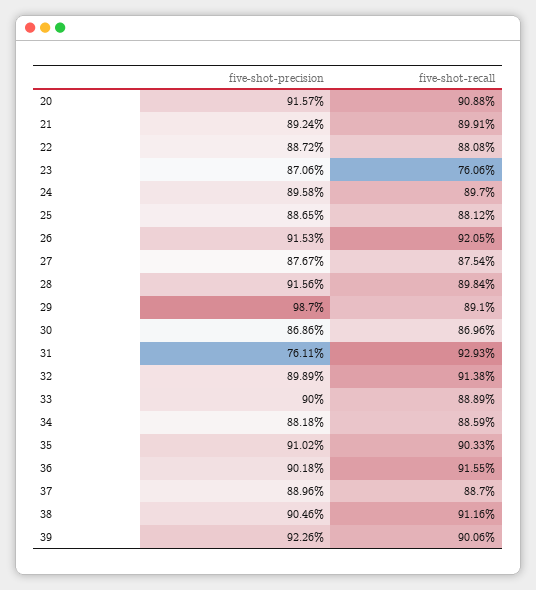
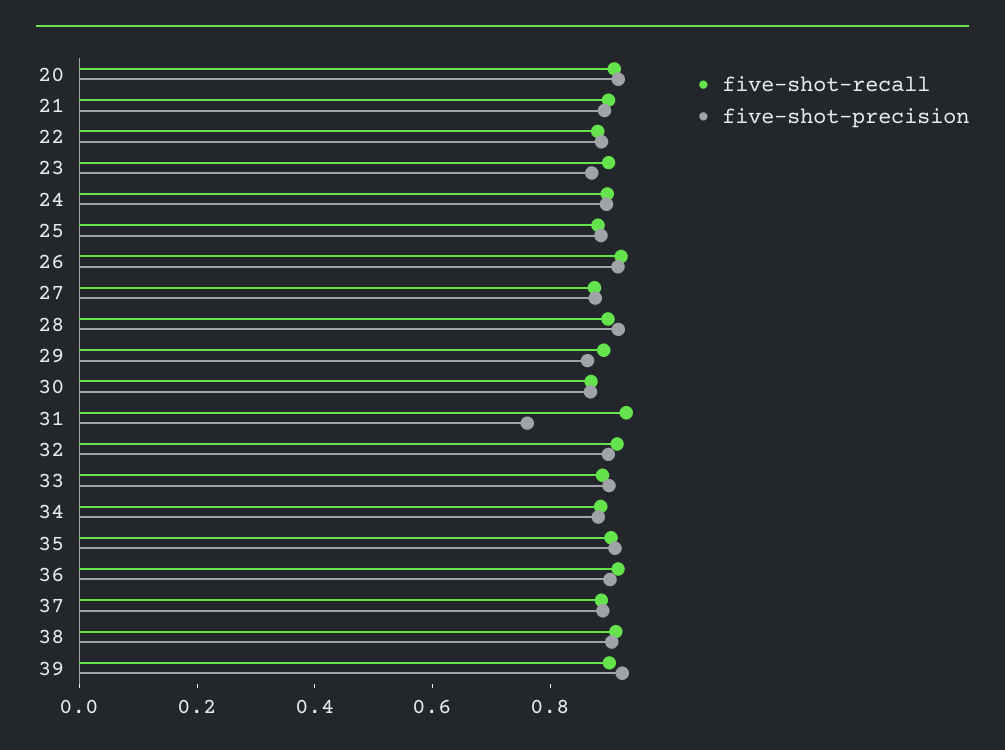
  {
    "five-shot-precision": {
      "20": 0.9157,
      "21": 0.8924,
      "22": 0.8872,
      "23": 0.8706,
      "24": 0.8958,
      "25": 0.8865,
      "26": 0.9153,
      "27": 0.8767,
      "28": 0.9156,
-     "29": 0.987,
+     "29": 0.85,
      "30": 0.8686,
      "31": 0.7611,
      "32": 0.8989,
      "33": 0.9,
      "34": 0.8818,
      "35": 0.9102,
      "36": 0.9018,
      "37": 0.8896,
      "38": 0.9046,
      "39": 0.9226
    },
    "five-shot-recall": {
      "20": 0.9088,
      "21": 0.8991,
      "22": 0.8808,
-     "23": 0.7606,
+     "23": 0.9,
      "24": 0.897,
      "25": 0.8812,
      "26": 0.9205,
      "27": 0.8754,
      "28": 0.8984,
      "29": 0.891,
      "30": 0.8696,
      "31": 0.9293,
      "32": 0.9138,
      "33": 0.8889,
      "34": 0.8859,
      "35": 0.9033,
      "36": 0.9155,
      "37": 0.887,
      "38": 0.9116,
      "39": 0.9006
    }
  }

